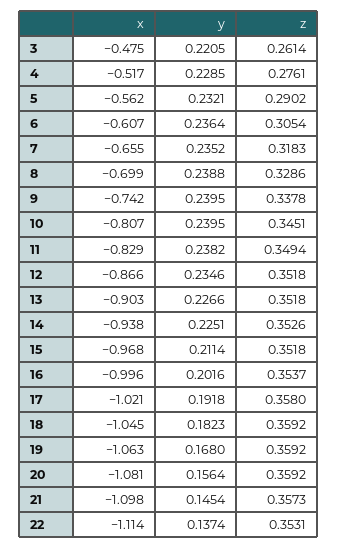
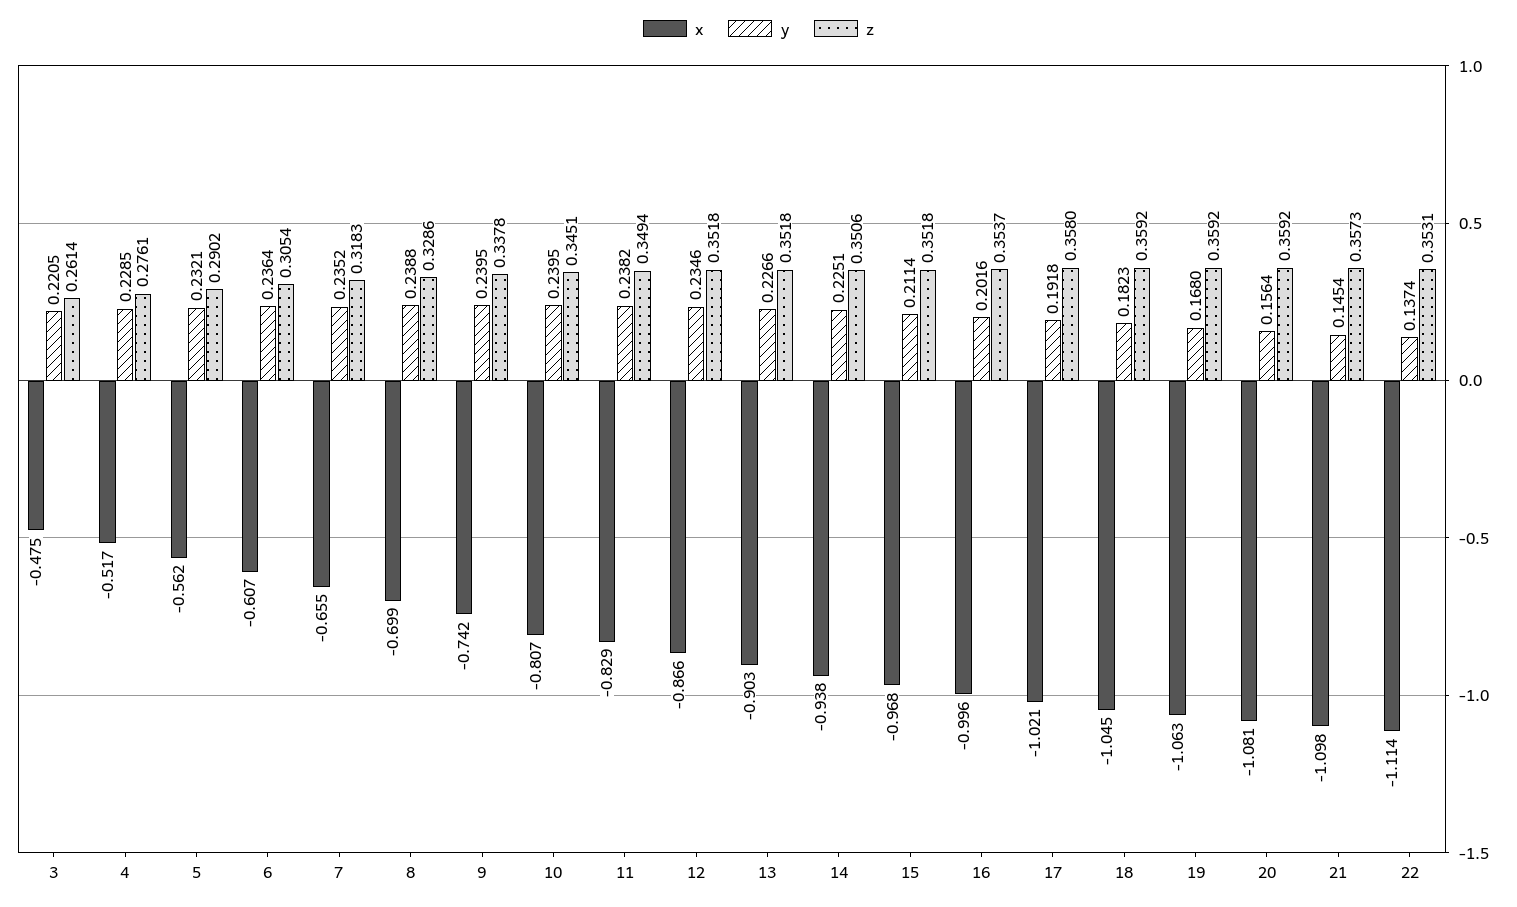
  {
    "x": {
      "3": -0.475,
      "4": -0.517,
      "5": -0.562,
      "6": -0.607,
      "7": -0.655,
      "8": -0.699,
      "9": -0.742,
      "10": -0.807,
      "11": -0.829,
      "12": -0.866,
      "13": -0.903,
      "14": -0.938,
      "15": -0.968,
      "16": -0.996,
      "17": -1.021,
      "18": -1.045,
      "19": -1.063,
      "20": -1.081,
      "21": -1.098,
      "22": -1.114
    },
    "y": {
      "3": 0.2205,
      "4": 0.2285,
      "5": 0.2321,
      "6": 0.2364,
      "7": 0.2352,
      "8": 0.2388,
      "9": 0.2395,
      "10": 0.2395,
      "11": 0.2382,
      "12": 0.2346,
      "13": 0.2266,
      "14": 0.2251,
      "15": 0.2114,
      "16": 0.2016,
      "17": 0.1918,
      "18": 0.1823,
      "19": 0.168,
      "20": 0.1564,
      "21": 0.1454,
      "22": 0.1374
    },
    "z": {
      "3": 0.2614,
      "4": 0.2761,
      "5": 0.2902,
      "6": 0.3054,
      "7": 0.3183,
      "8": 0.3286,
      "9": 0.3378,
      "10": 0.3451,
      "11": 0.3494,
      "12": 0.3518,
      "13": 0.3518,
-     "14": 0.3526,
+     "14": 0.3506,
      "15": 0.3518,
      "16": 0.3537,
      "17": 0.358,
      "18": 0.3592,
      "19": 0.3592,
      "20": 0.3592,
      "21": 0.3573,
      "22": 0.3531
    }
  }

